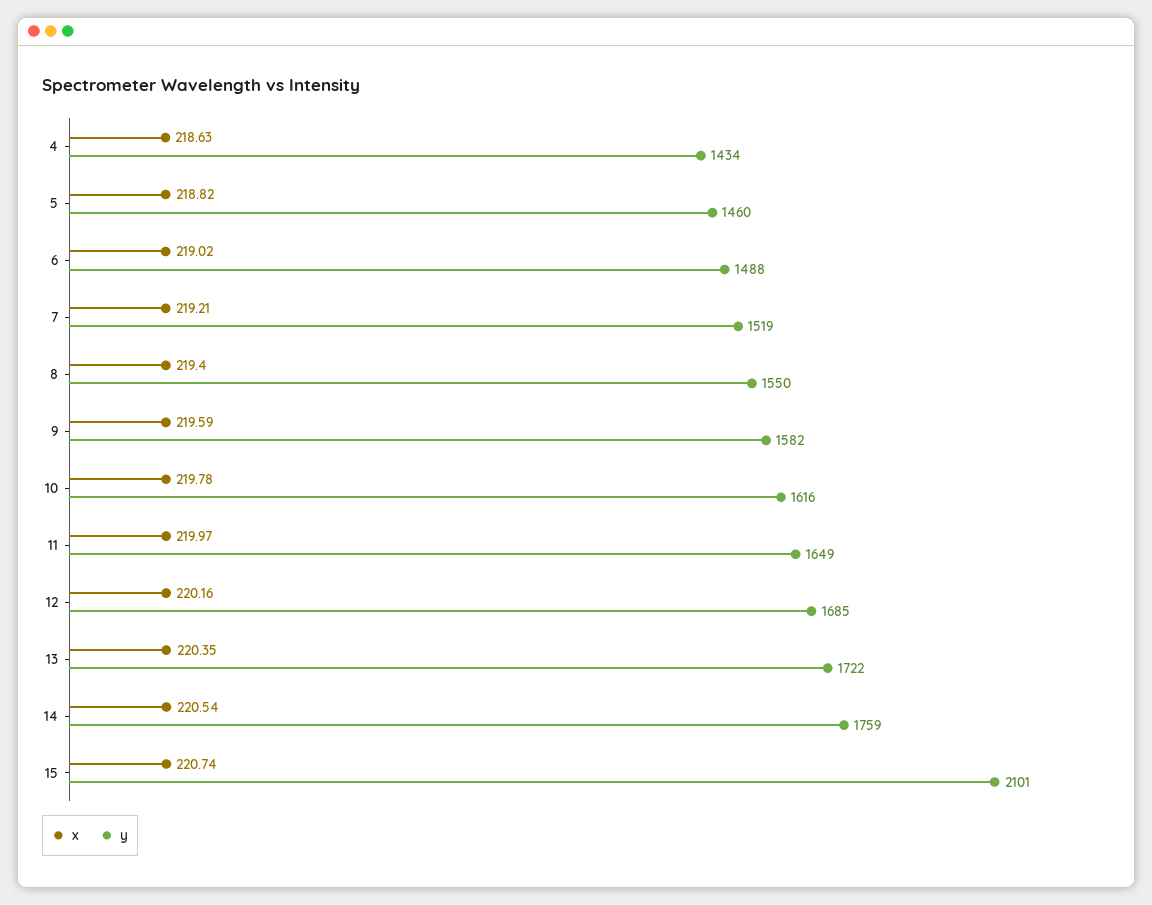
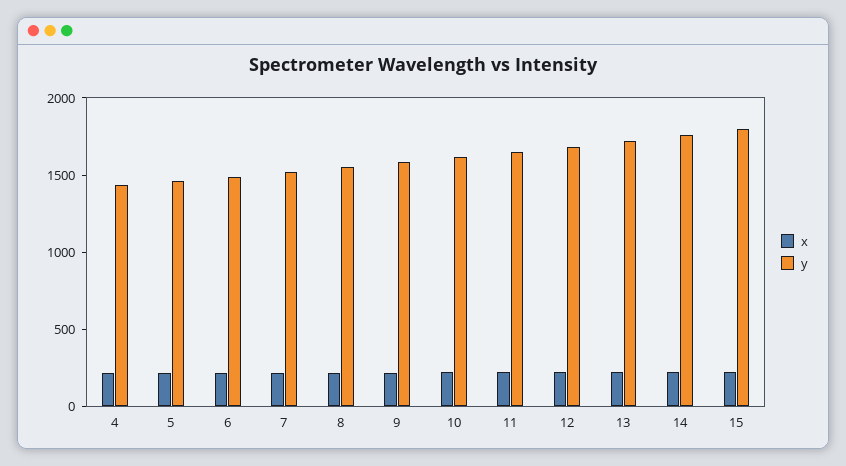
  {
    "x": {
      "4": 218.63,
      "5": 218.82,
      "6": 219.02,
      "7": 219.21,
      "8": 219.4,
      "9": 219.59,
      "10": 219.78,
      "11": 219.97,
      "12": 220.16,
      "13": 220.35,
      "14": 220.54,
      "15": 220.74
    },
    "y": {
      "4": 1434,
      "5": 1460,
      "6": 1488,
      "7": 1519,
      "8": 1550,
      "9": 1582,
      "10": 1616,
      "11": 1649,
      "12": 1685,
      "13": 1722,
      "14": 1759,
-     "15": 2101
+     "15": 1800
    }
  }

